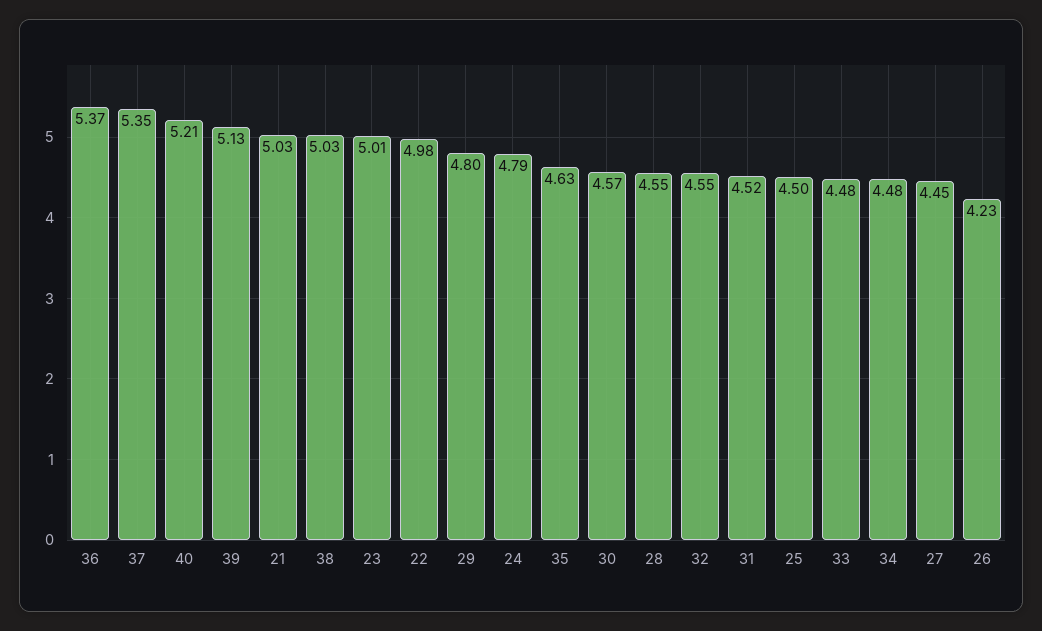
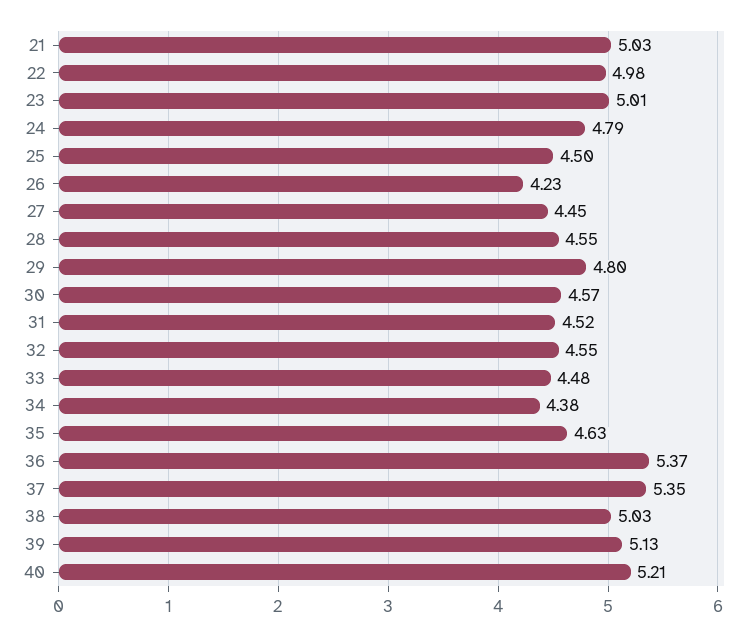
  {
    "36": 5.37,
    "37": 5.35,
    "40": 5.21,
    "39": 5.13,
    "21": 5.03,
    "38": 5.03,
    "23": 5.01,
    "22": 4.98,
    "29": 4.8,
    "24": 4.79,
    "35": 4.63,
    "30": 4.57,
    "28": 4.55,
    "32": 4.55,
    "31": 4.52,
    "25": 4.5,
    "33": 4.48,
-   "34": 4.48,
+   "34": 4.38,
    "27": 4.45,
    "26": 4.23
  }

